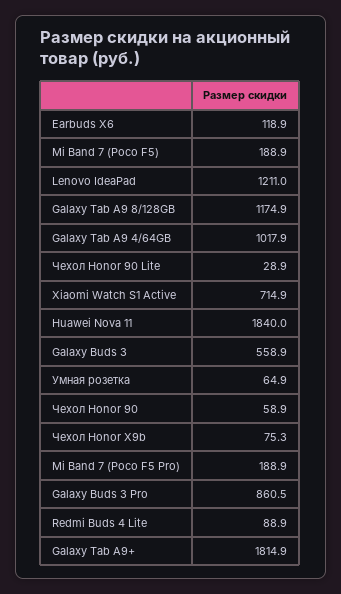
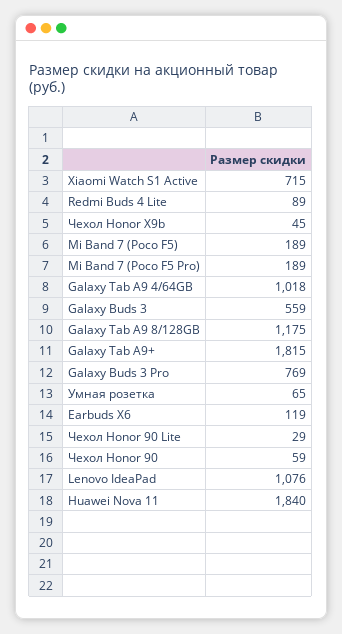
  {
    "Earbuds X6": 118.9,
    "Mi Band 7 (Poco F5)": 188.9,
-   "Lenovo IdeaPad": 1211,
+   "Lenovo IdeaPad": 1076,
    "Galaxy Tab A9 8/128GB": 1174.9,
    "Galaxy Tab A9 4/64GB": 1017.9,
    "Чехол Honor 90 Lite": 28.9,
    "Xiaomi Watch S1 Active": 714.9,
    "Huawei Nova 11": 1840,
    "Galaxy Buds 3": 558.9,
    "Умная розетка": 64.9,
    "Чехол Honor 90": 58.9,
-   "Чехол Honor X9b": 75.3,
+   "Чехол Honor X9b": 45,
    "Mi Band 7 (Poco F5 Pro)": 188.9,
-   "Galaxy Buds 3 Pro": 860.5,
+   "Galaxy Buds 3 Pro": 769,
    "Redmi Buds 4 Lite": 88.9,
    "Galaxy Tab A9+": 1814.9
  }

